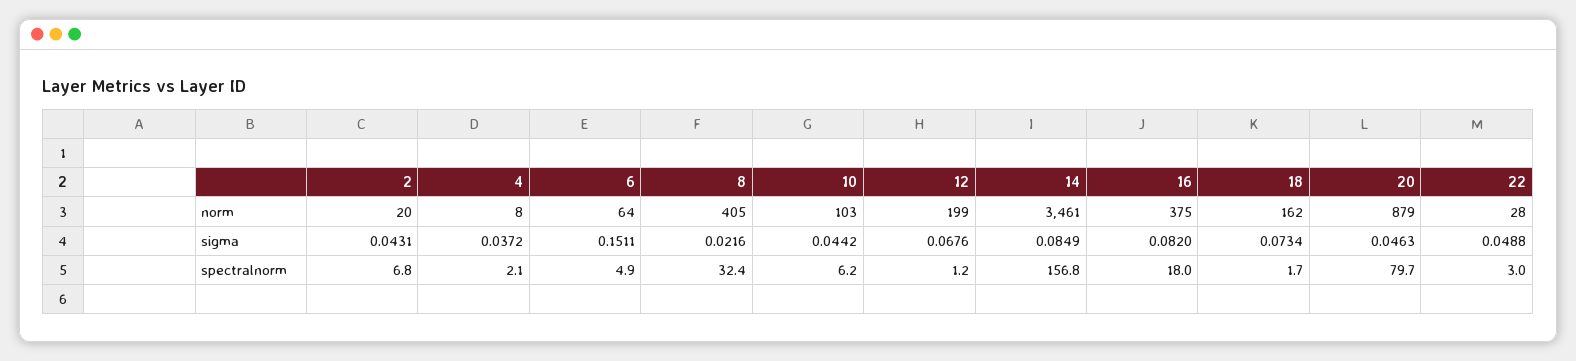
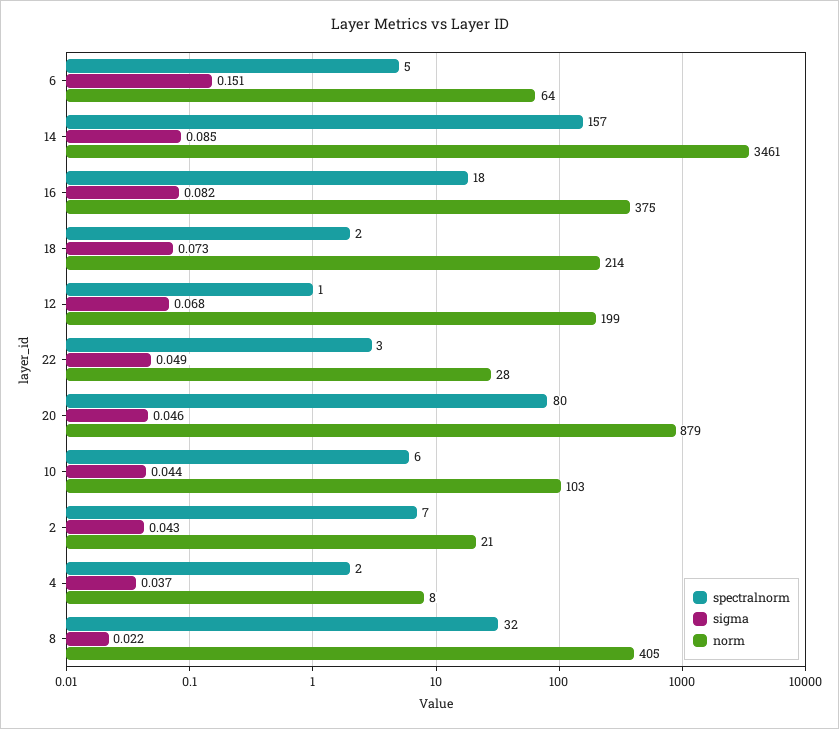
  {
    "norm": {
-     "2": 20,
+     "2": 21,
      "4": 8,
      "6": 64,
      "8": 405,
      "10": 103,
      "12": 199,
      "14": 3461,
      "16": 375,
-     "18": 162,
+     "18": 214,
      "20": 879,
      "22": 28
    },
    "sigma": {
      "2": 0.0431,
      "4": 0.0372,
      "6": 0.1511,
      "8": 0.0216,
      "10": 0.0442,
      "12": 0.0676,
      "14": 0.0849,
      "16": 0.082,
      "18": 0.0734,
      "20": 0.0463,
      "22": 0.0488
    },
    "spectralnorm": {
      "2": 6.8,
      "4": 2.1,
      "6": 4.9,
      "8": 32.4,
      "10": 6.2,
      "12": 1.2,
      "14": 156.8,
      "16": 18,
      "18": 1.7,
      "20": 79.7,
      "22": 3
    }
  }

